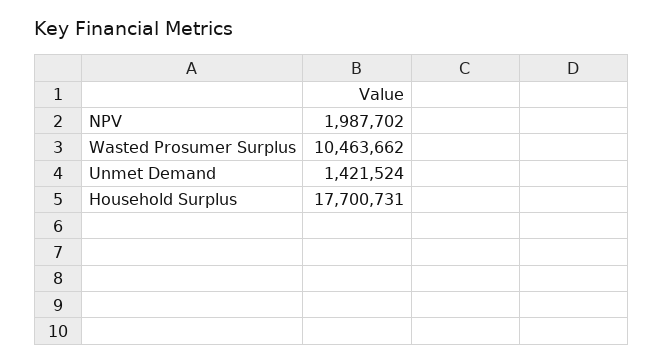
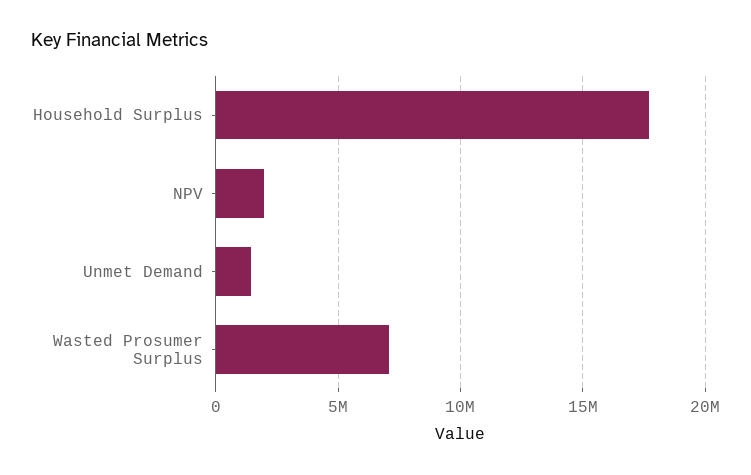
  {
    "NPV": 1987702,
-   "Wasted Prosumer Surplus": 10463662,
+   "Wasted Prosumer Surplus": 7000000,
    "Unmet Demand": 1421524,
    "Household Surplus": 17700731
  }

